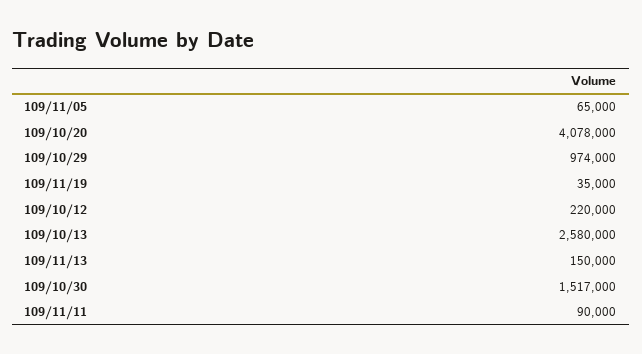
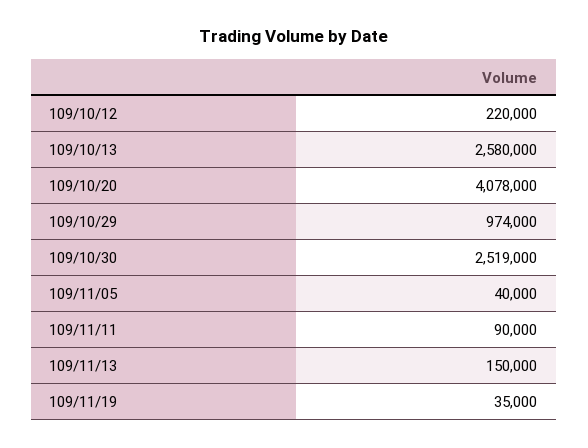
  {
-   "109/11/05": 65000,
+   "109/11/05": 40000,
    "109/10/20": 4078000,
    "109/10/29": 974000,
    "109/11/19": 35000,
    "109/10/12": 220000,
    "109/10/13": 2580000,
    "109/11/13": 150000,
-   "109/10/30": 1517000,
+   "109/10/30": 2519000,
    "109/11/11": 90000
  }

